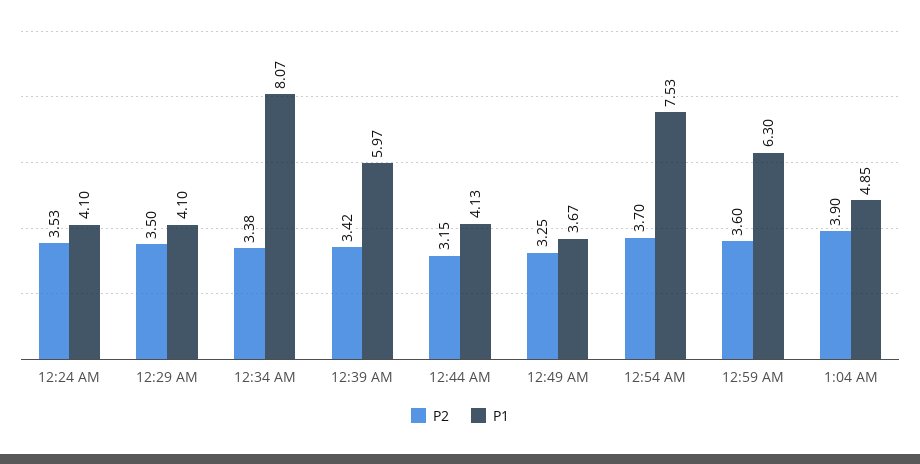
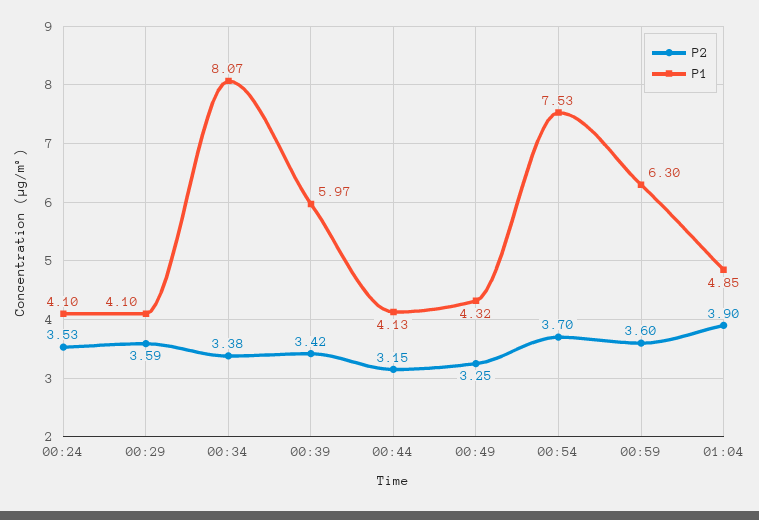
  {
    "P2": {
      "12:24 AM": 3.53,
-     "12:29 AM": 3.5,
+     "12:29 AM": 3.59,
      "12:34 AM": 3.38,
      "12:39 AM": 3.42,
      "12:44 AM": 3.15,
      "12:49 AM": 3.25,
      "12:54 AM": 3.7,
      "12:59 AM": 3.6,
      "1:04 AM": 3.9
    },
    "P1": {
      "12:24 AM": 4.1,
      "12:29 AM": 4.1,
      "12:34 AM": 8.07,
      "12:39 AM": 5.97,
      "12:44 AM": 4.13,
-     "12:49 AM": 3.67,
+     "12:49 AM": 4.32,
      "12:54 AM": 7.53,
      "12:59 AM": 6.3,
      "1:04 AM": 4.85
    }
  }

